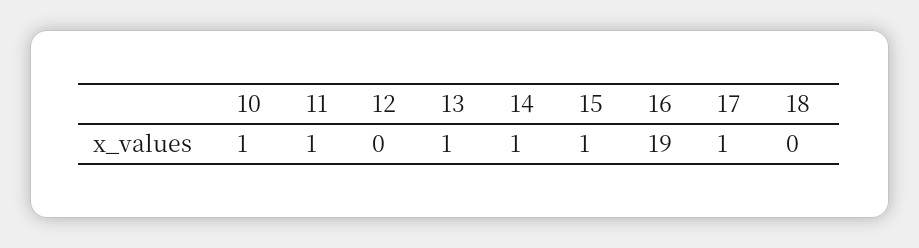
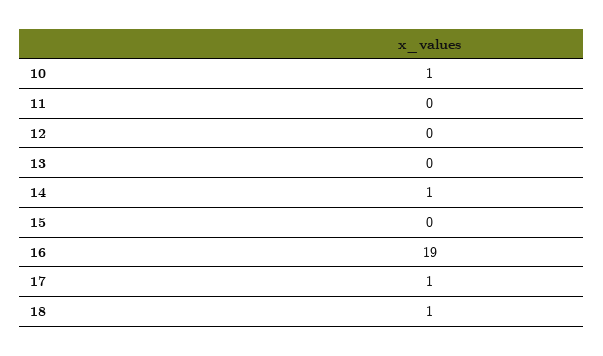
  {
    "10": 1,
-   "11": 1,
+   "11": 0,
    "12": 0,
-   "13": 1,
+   "13": 0,
    "14": 1,
-   "15": 1,
+   "15": 0,
    "16": 19,
    "17": 1,
-   "18": 0
+   "18": 1
  }

